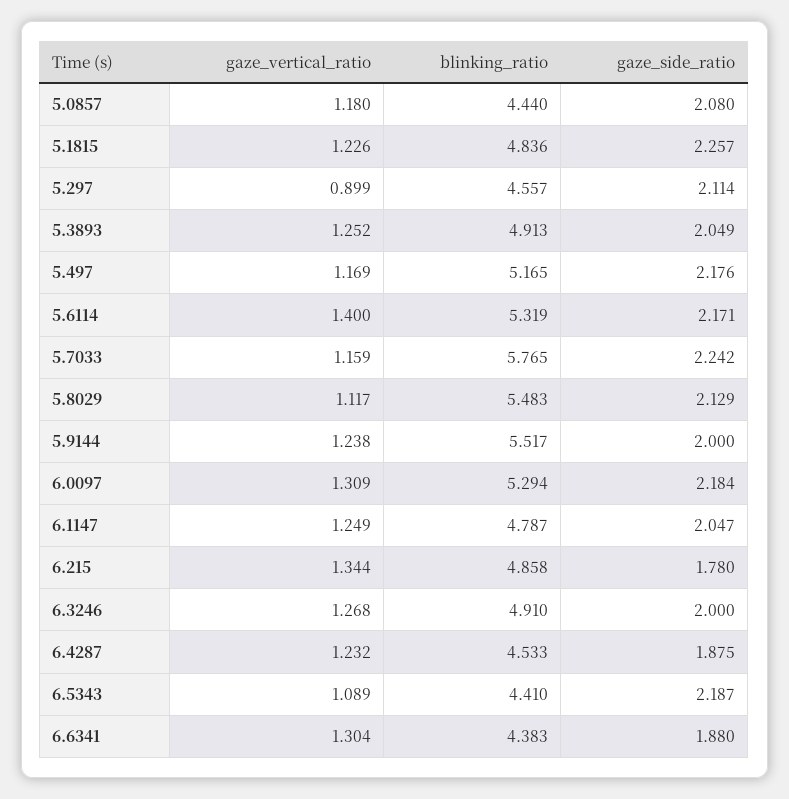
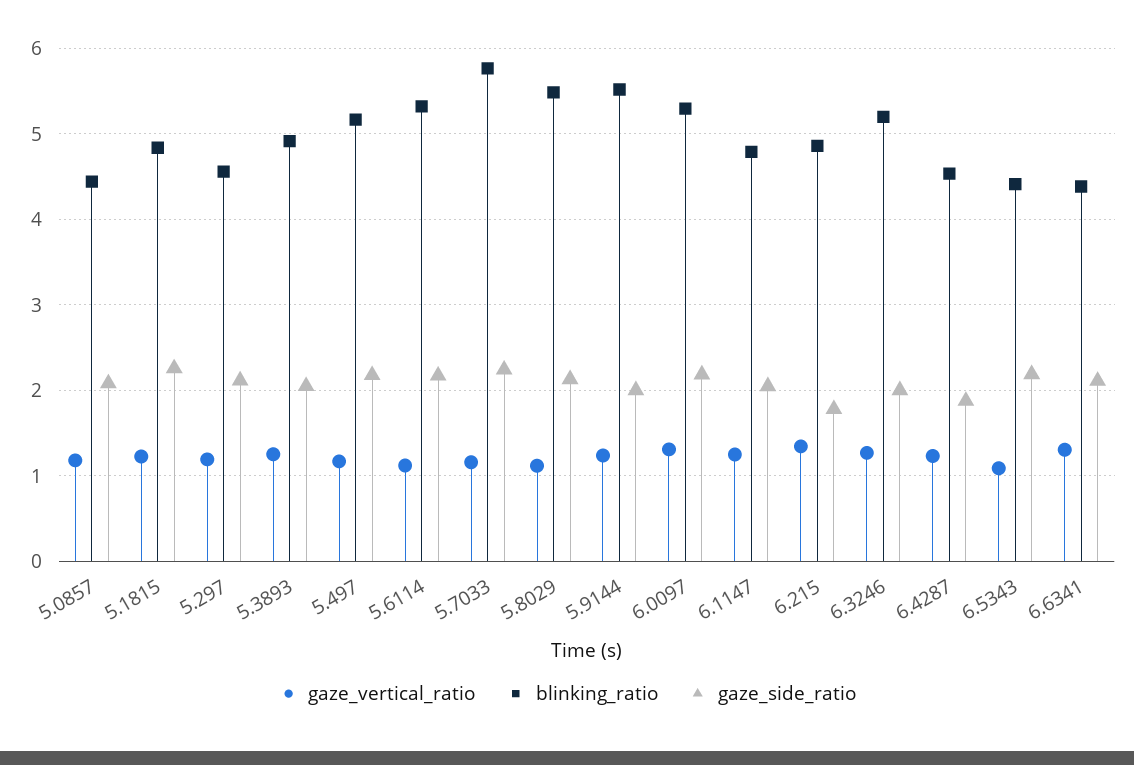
  {
    "gaze_vertical_ratio": {
      "5.0857": 1.18,
      "5.1815": 1.226,
-     "5.297": 0.899,
+     "5.297": 1.2,
      "5.3893": 1.252,
      "5.497": 1.169,
-     "5.6114": 1.4,
+     "5.6114": 1.1,
      "5.7033": 1.159,
      "5.8029": 1.117,
      "5.9144": 1.238,
      "6.0097": 1.309,
      "6.1147": 1.249,
      "6.215": 1.344,
      "6.3246": 1.268,
      "6.4287": 1.232,
      "6.5343": 1.089,
      "6.6341": 1.304
    },
    "blinking_ratio": {
      "5.0857": 4.44,
      "5.1815": 4.836,
      "5.297": 4.557,
      "5.3893": 4.913,
      "5.497": 5.165,
      "5.6114": 5.319,
      "5.7033": 5.765,
      "5.8029": 5.483,
      "5.9144": 5.517,
      "6.0097": 5.294,
      "6.1147": 4.787,
      "6.215": 4.858,
-     "6.3246": 4.91,
+     "6.3246": 5.2,
      "6.4287": 4.533,
      "6.5343": 4.41,
      "6.6341": 4.383
    },
    "gaze_side_ratio": {
      "5.0857": 2.08,
      "5.1815": 2.257,
      "5.297": 2.114,
      "5.3893": 2.049,
      "5.497": 2.176,
      "5.6114": 2.171,
      "5.7033": 2.242,
      "5.8029": 2.129,
      "5.9144": 2,
      "6.0097": 2.184,
      "6.1147": 2.047,
      "6.215": 1.78,
      "6.3246": 2,
      "6.4287": 1.875,
      "6.5343": 2.187,
-     "6.6341": 1.88
+     "6.6341": 2.1
    }
  }

